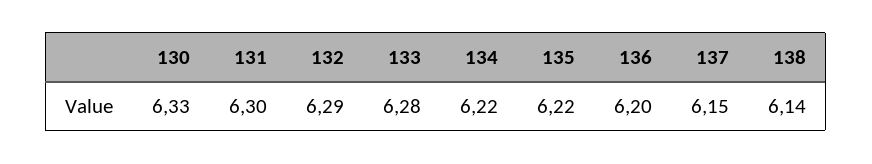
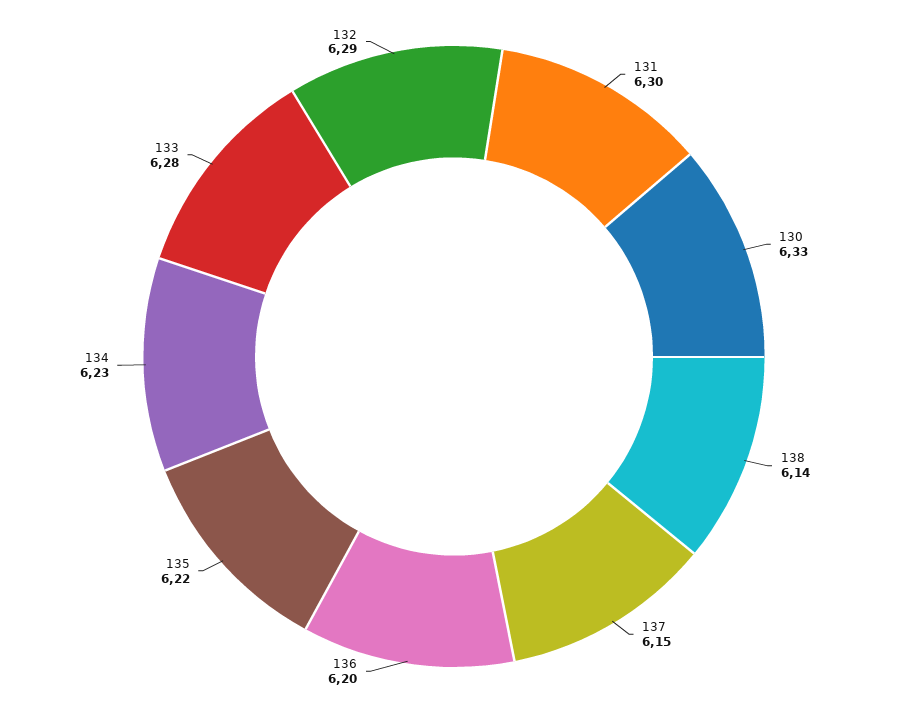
  {
    "130": 6.33,
    "131": 6.3,
    "132": 6.29,
    "133": 6.28,
-   "134": 6.22,
+   "134": 6.23,
    "135": 6.22,
    "136": 6.2,
    "137": 6.15,
    "138": 6.14
  }

